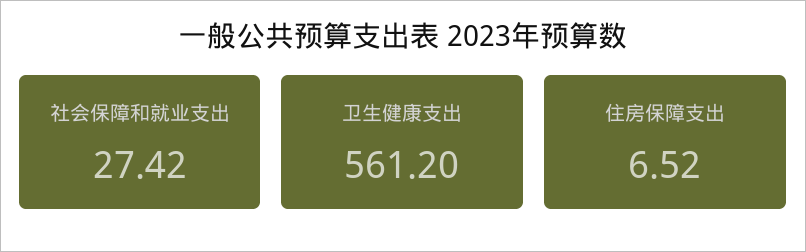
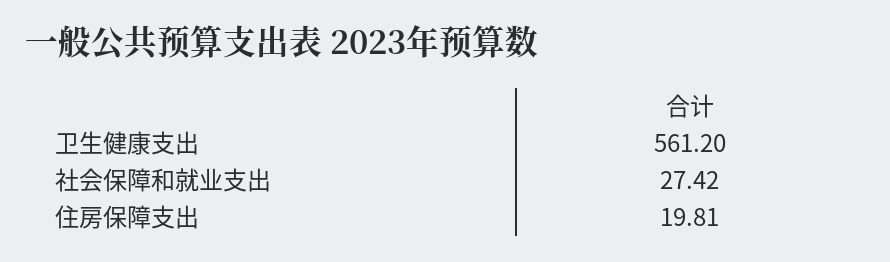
  {
    "社会保障和就业支出": 27.42,
    "卫生健康支出": 561.2,
-   "住房保障支出": 6.52
+   "住房保障支出": 19.81
  }

